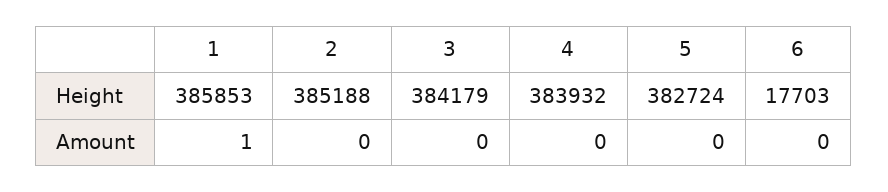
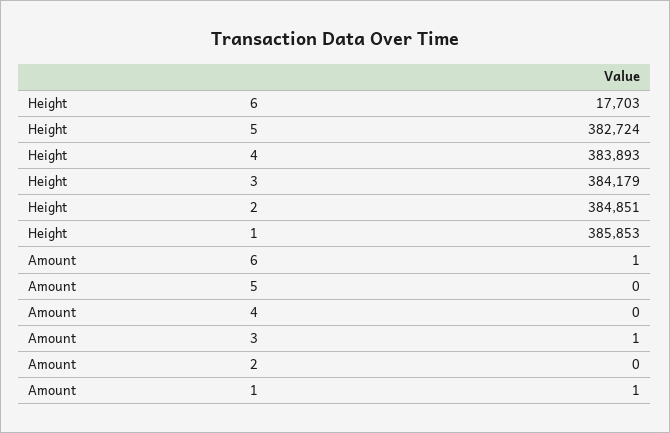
  {
    "1": {
      "Height": 385853,
      "Amount": 1
    },
    "2": {
-     "Height": 385188,
+     "Height": 384851,
      "Amount": 0
    },
    "3": {
      "Height": 384179,
-     "Amount": 0
+     "Amount": 1
    },
    "4": {
-     "Height": 383932,
+     "Height": 383893,
      "Amount": 0
    },
    "5": {
      "Height": 382724,
      "Amount": 0
    },
    "6": {
      "Height": 17703,
-     "Amount": 0
+     "Amount": 1
    }
  }

